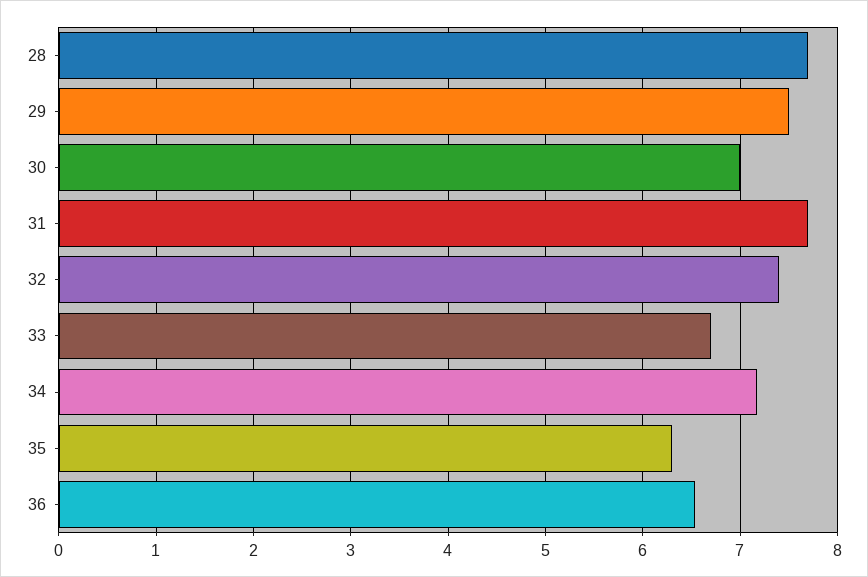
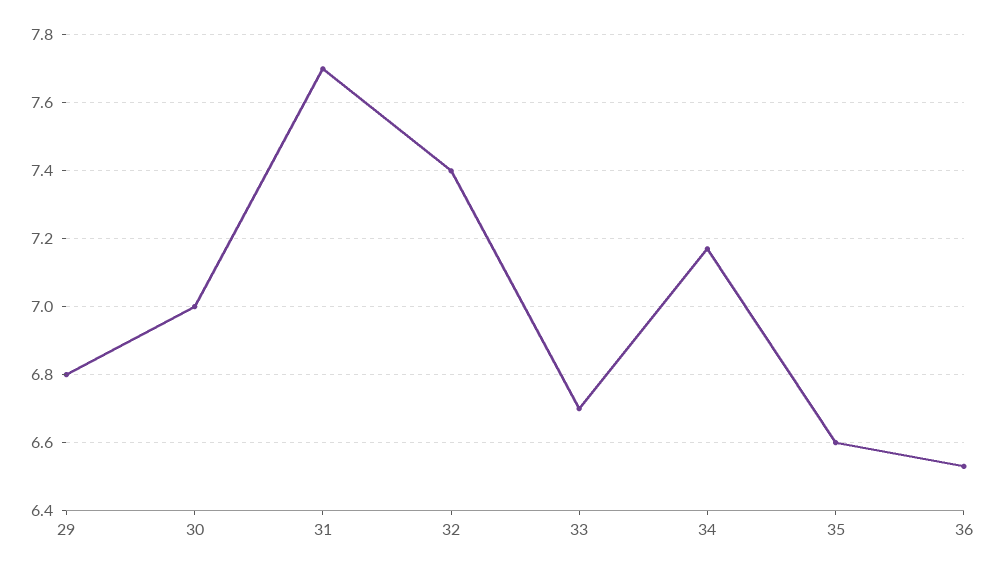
  {
-   "28": 7.7,
-   "29": 7.5,
+   "29": 6.8,
    "30": 7,
    "31": 7.7,
    "32": 7.4,
    "33": 6.7,
    "34": 7.15,
-   "35": 6.3,
+   "35": 6.6,
    "36": 6.55
  }

